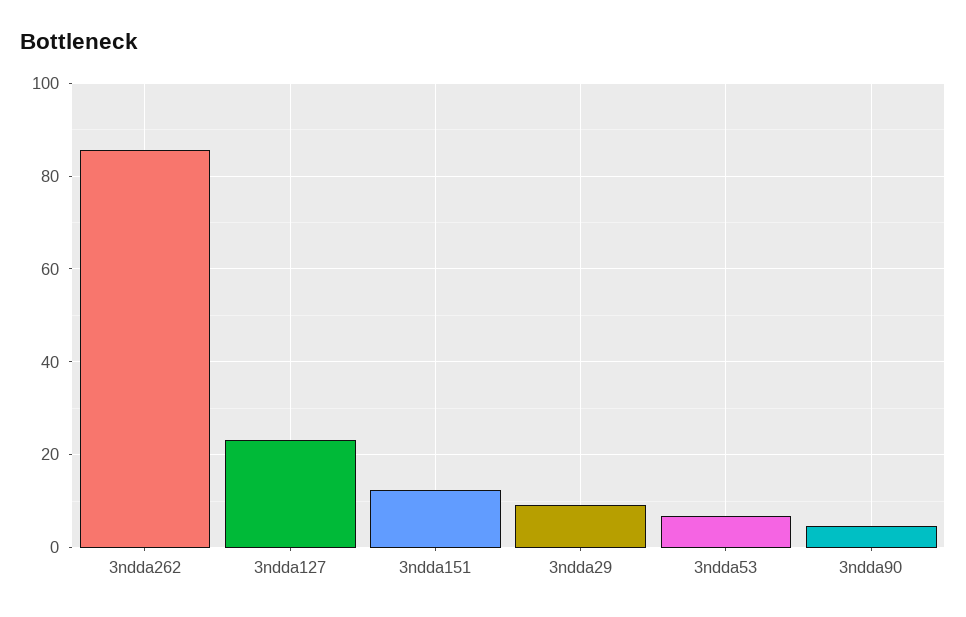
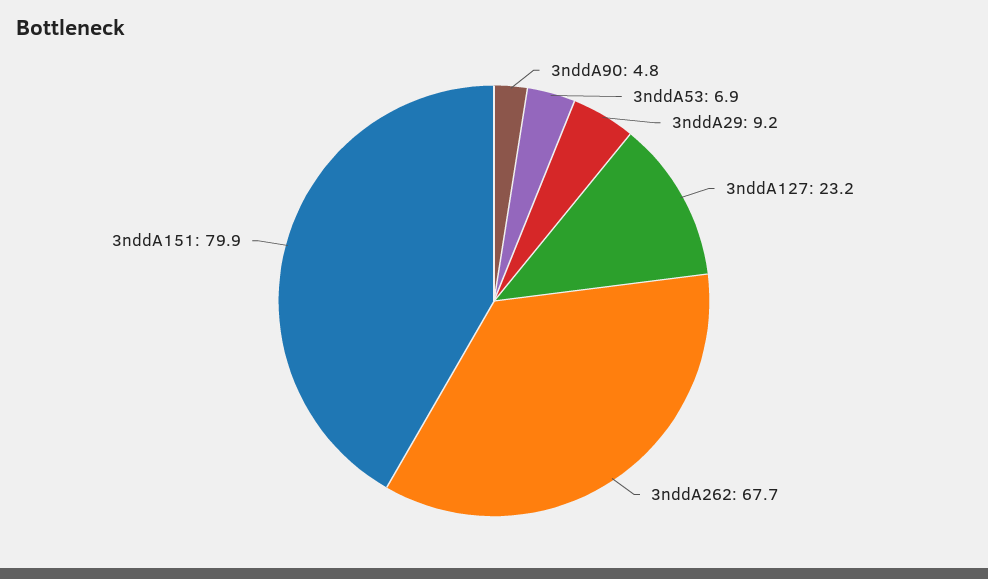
  {
-   "3ndda262": 86,
+   "3ndda262": 67.7,
    "3ndda127": 23.2,
-   "3ndda151": 12,
+   "3ndda151": 79.9,
    "3ndda29": 9.2,
    "3ndda53": 6.9,
    "3ndda90": 4.8
  }

